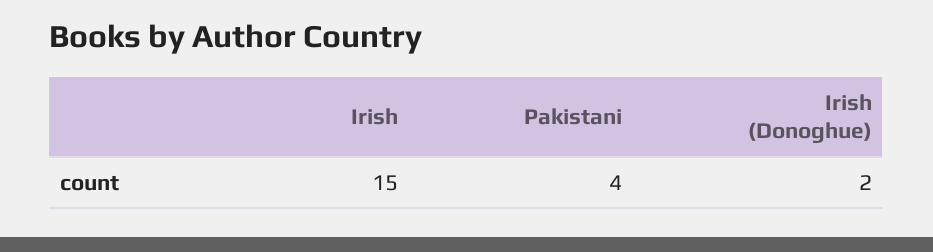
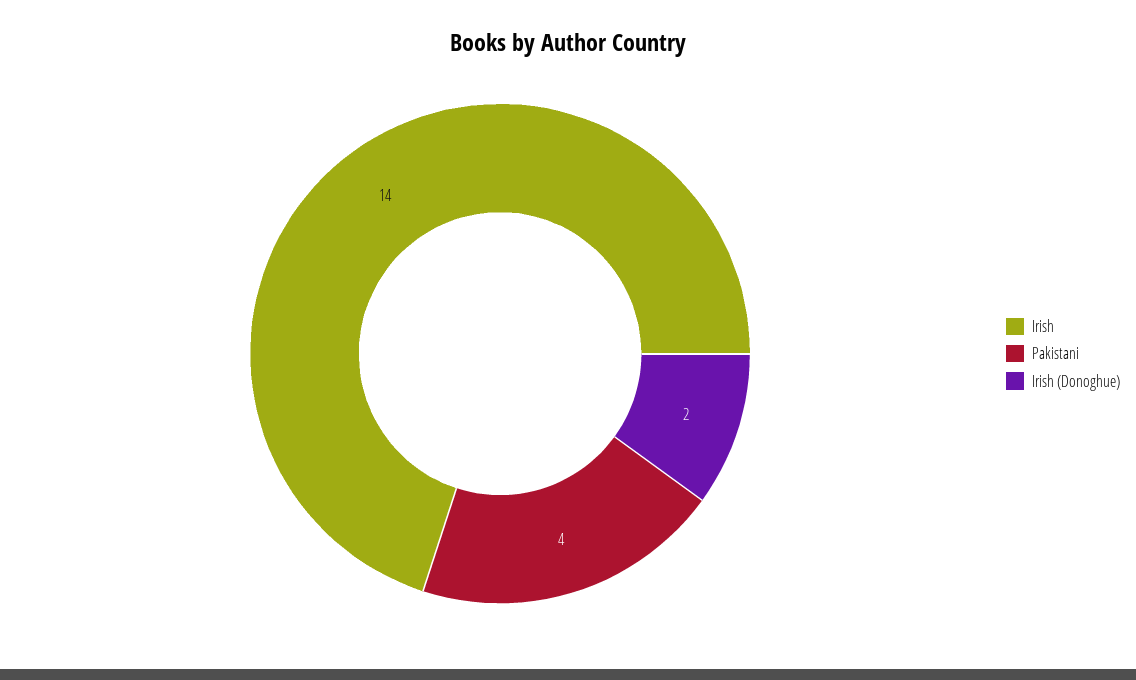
  {
-   "Irish": 15,
+   "Irish": 14,
    "Pakistani": 4,
    "Irish (Donoghue)": 2
  }

